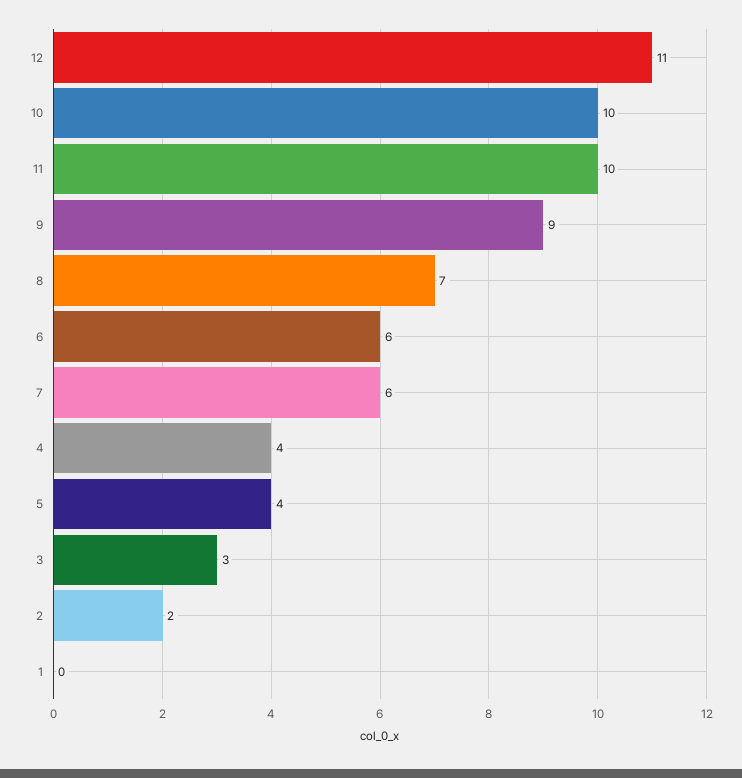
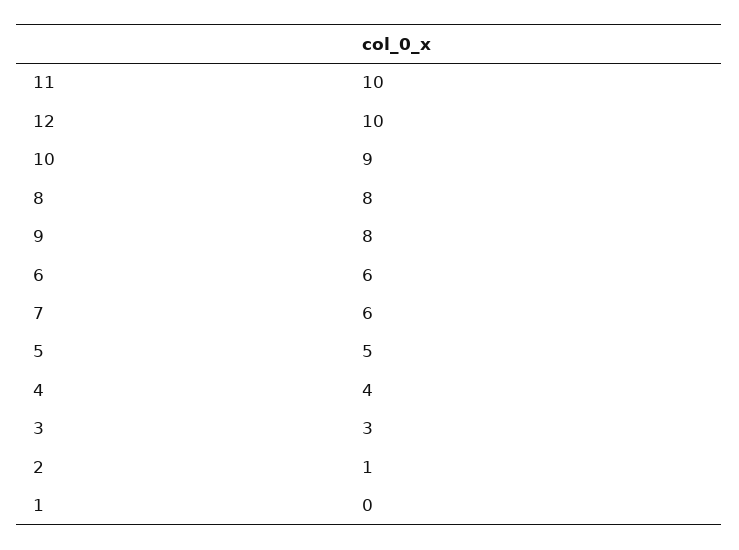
  {
-   "12": 11,
+   "12": 10,
-   "10": 10,
+   "10": 9,
    "11": 10,
-   "9": 9,
+   "9": 8,
-   "8": 7,
+   "8": 8,
    "6": 6,
    "7": 6,
    "4": 4,
-   "5": 4,
+   "5": 5,
    "3": 3,
-   "2": 2,
+   "2": 1,
    "1": 0
  }

